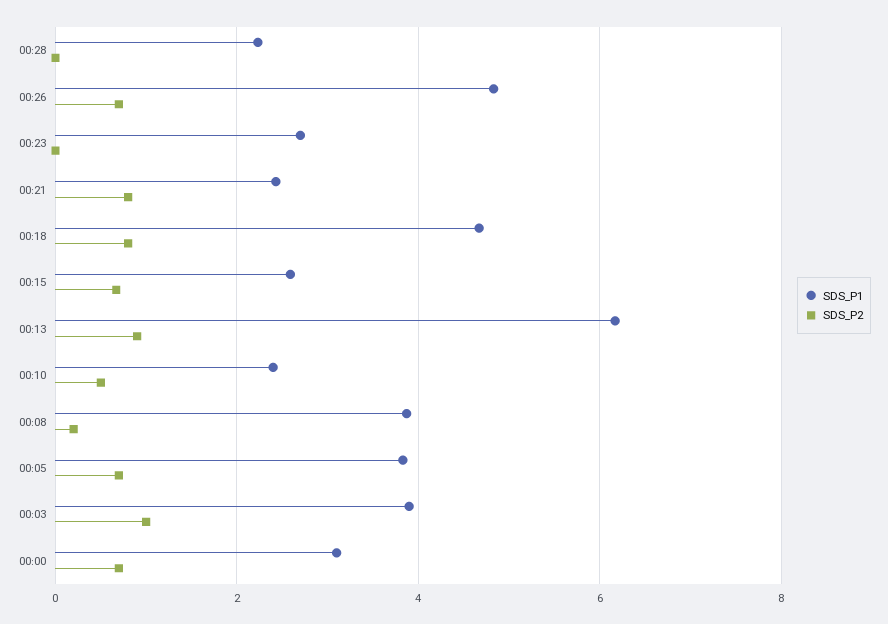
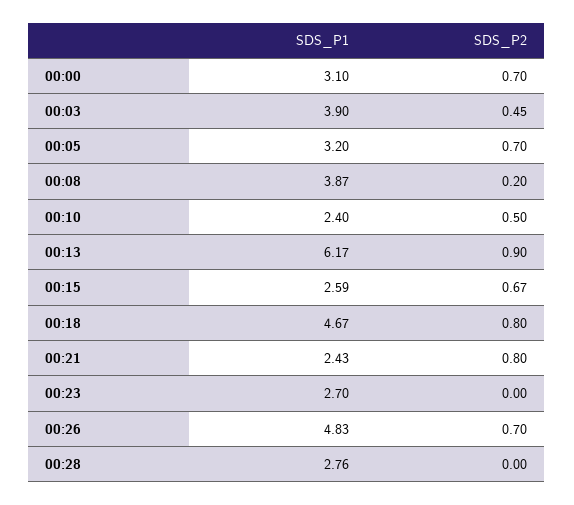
  {
    "SDS_P1": {
-     "00:28": 2.2,
+     "00:28": 2.76,
      "00:26": 4.83,
      "00:23": 2.7,
      "00:21": 2.43,
      "00:18": 4.67,
      "00:15": 2.59,
      "00:13": 6.17,
      "00:10": 2.4,
      "00:08": 3.87,
-     "00:05": 3.8,
+     "00:05": 3.2,
      "00:03": 3.9,
      "00:00": 3.1
    },
    "SDS_P2": {
      "00:28": 0,
      "00:26": 0.7,
      "00:23": 0,
      "00:21": 0.8,
      "00:18": 0.8,
      "00:15": 0.67,
      "00:13": 0.9,
      "00:10": 0.5,
      "00:08": 0.2,
      "00:05": 0.7,
-     "00:03": 1,
+     "00:03": 0.45,
      "00:00": 0.7
    }
  }

